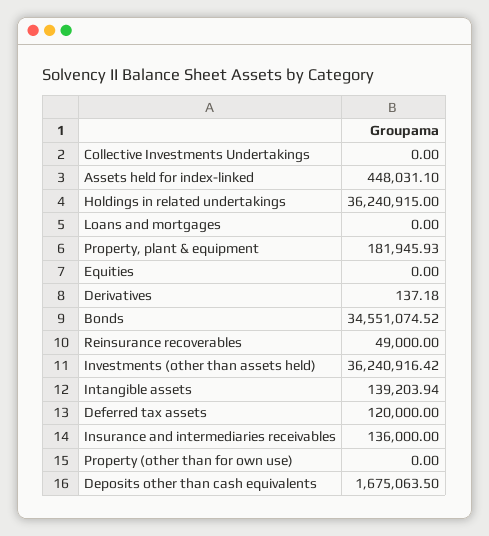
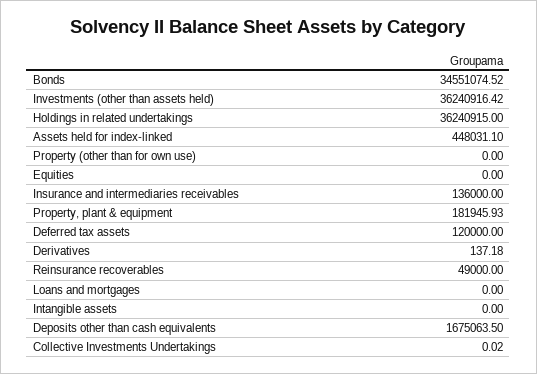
  {
-   "Collective Investments Undertakings": 0,
+   "Collective Investments Undertakings": 0.02,
    "Assets held for index-linked": 448031.1,
    "Holdings in related undertakings": 36240915,
    "Loans and mortgages": 0,
    "Property, plant & equipment": 181945.93,
    "Equities": 0,
    "Derivatives": 137.18,
    "Bonds": 34551074.52,
    "Reinsurance recoverables": 49000,
    "Investments (other than assets held)": 36240916.42,
-   "Intangible assets": 139203.94,
+   "Intangible assets": 0,
    "Deferred tax assets": 120000,
    "Insurance and intermediaries receivables": 136000,
    "Property (other than for own use)": 0,
    "Deposits other than cash equivalents": 1675063.5
  }

